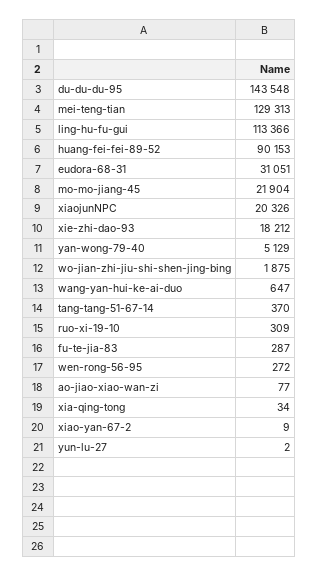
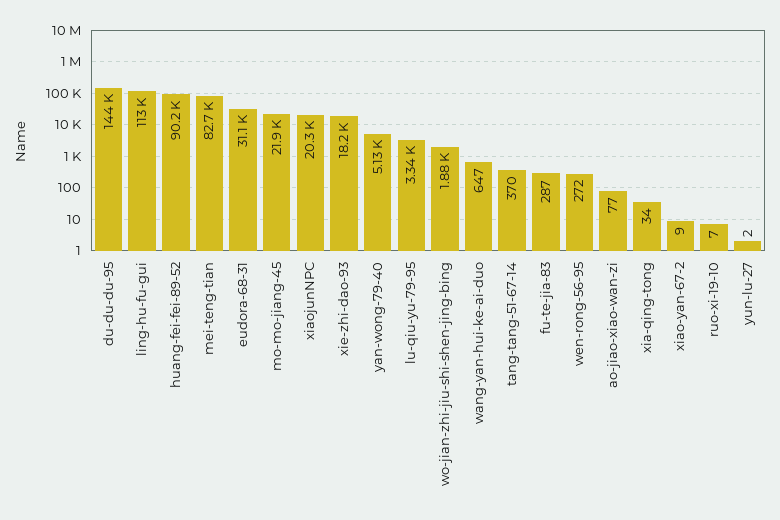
  {
    "du-du-du-95": 143548,
-   "mei-teng-tian": 129313,
+   "mei-teng-tian": 82700,
    "ling-hu-fu-gui": 113366,
    "huang-fei-fei-89-52": 90153,
    "eudora-68-31": 31051,
    "mo-mo-jiang-45": 21904,
    "xiaojunNPC": 20326,
    "xie-zhi-dao-93": 18212,
    "yan-wong-79-40": 5129,
    "wo-jian-zhi-jiu-shi-shen-jing-bing": 1875,
    "wang-yan-hui-ke-ai-duo": 647,
    "tang-tang-51-67-14": 370,
-   "ruo-xi-19-10": 309,
+   "ruo-xi-19-10": 7,
    "fu-te-jia-83": 287,
    "wen-rong-56-95": 272,
    "ao-jiao-xiao-wan-zi": 77,
    "xia-qing-tong": 34,
    "xiao-yan-67-2": 9,
-   "yun-lu-27": 2
+   "yun-lu-27": 2,
+   "lu-qiu-yu-79-95": 3340
  }

